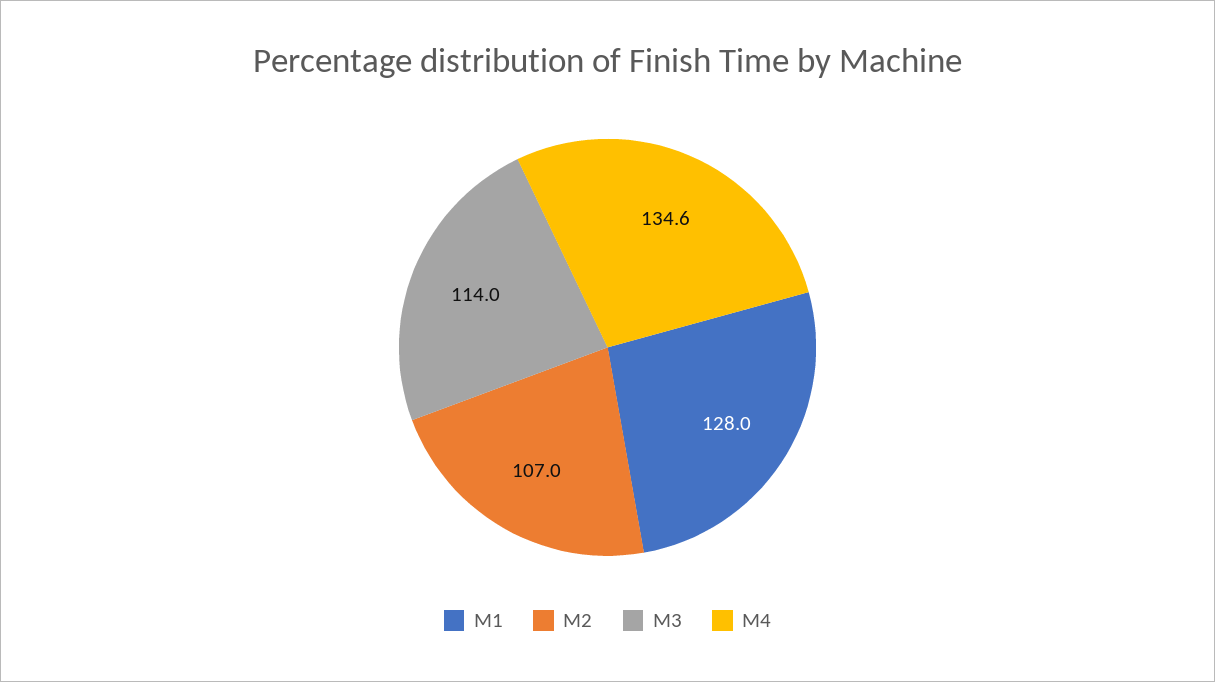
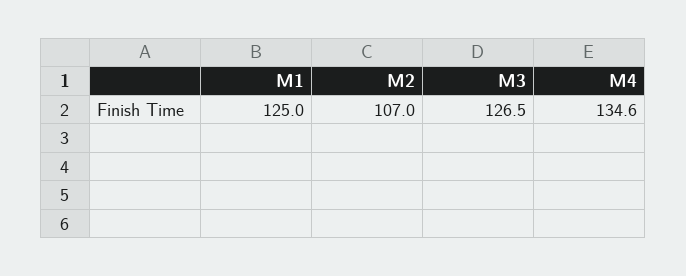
  {
-   "M1": 128,
+   "M1": 125,
    "M2": 107,
-   "M3": 114,
+   "M3": 126.5,
    "M4": 134.6
  }

